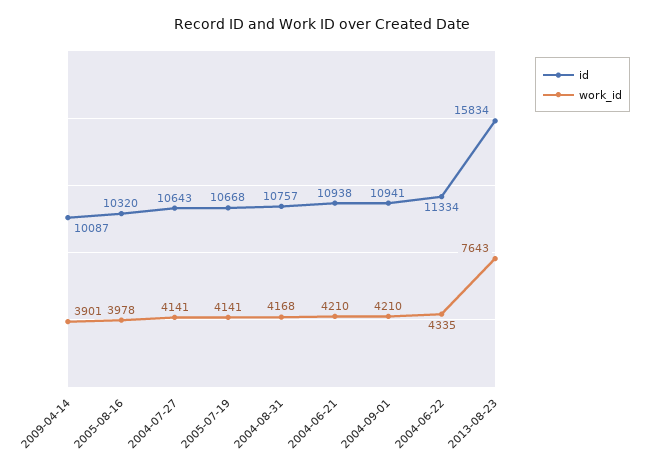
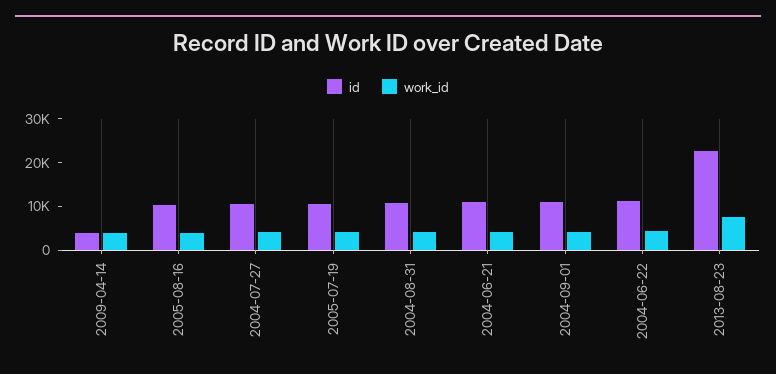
  {
    "id": {
-     "2009-04-14": 10087,
+     "2009-04-14": 4000,
      "2005-08-16": 10320,
      "2004-07-27": 10643,
      "2005-07-19": 10668,
      "2004-08-31": 10757,
      "2004-06-21": 10938,
      "2004-09-01": 10941,
      "2004-06-22": 11334,
-     "2013-08-23": 15834
+     "2013-08-23": 22000
    },
    "work_id": {
      "2009-04-14": 3901,
      "2005-08-16": 3978,
      "2004-07-27": 4141,
      "2005-07-19": 4141,
      "2004-08-31": 4168,
      "2004-06-21": 4210,
      "2004-09-01": 4210,
      "2004-06-22": 4335,
      "2013-08-23": 7643
    }
  }

